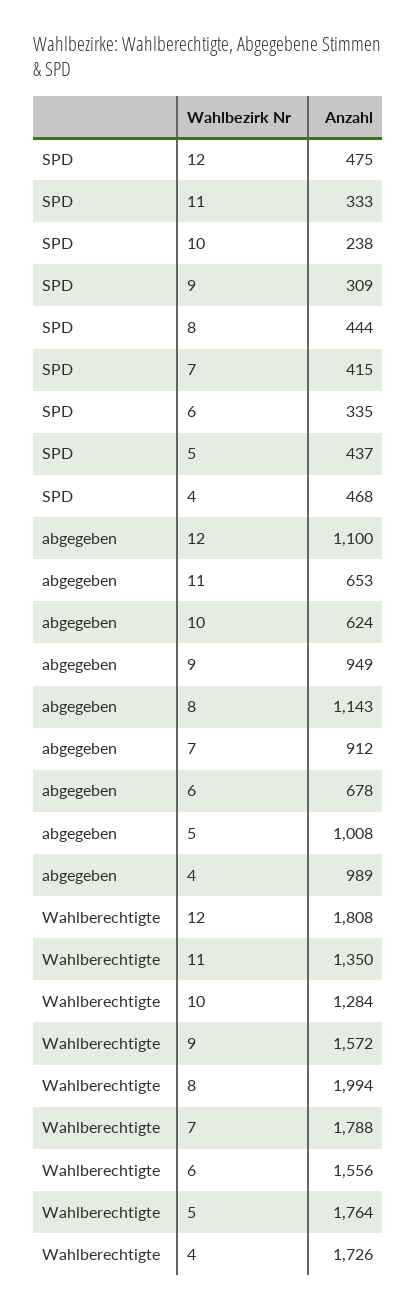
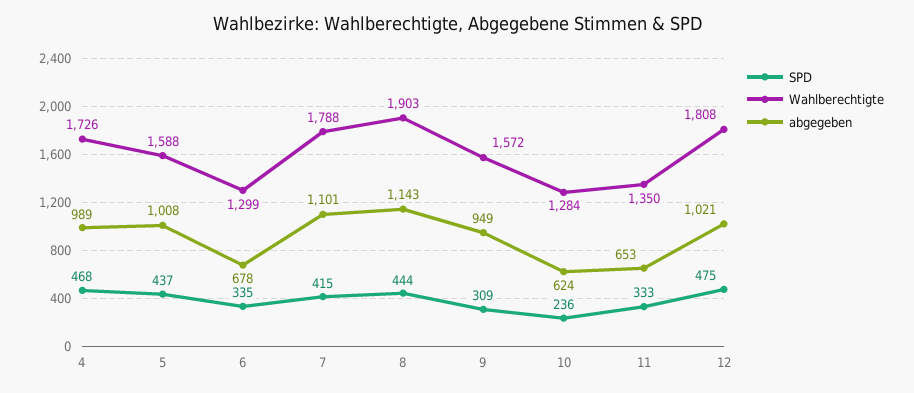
  {
    "SPD": {
      "12": 475,
      "11": 333,
-     "10": 238,
+     "10": 236,
      "9": 309,
      "8": 444,
      "7": 415,
      "6": 335,
      "5": 437,
      "4": 468
    },
    "abgegeben": {
-     "12": 1100,
+     "12": 1021,
      "11": 653,
      "10": 624,
      "9": 949,
      "8": 1143,
-     "7": 912,
+     "7": 1101,
      "6": 678,
      "5": 1008,
      "4": 989
    },
    "Wahlberechtigte": {
      "12": 1808,
      "11": 1350,
      "10": 1284,
      "9": 1572,
-     "8": 1994,
+     "8": 1903,
      "7": 1788,
-     "6": 1556,
+     "6": 1299,
-     "5": 1764,
+     "5": 1588,
      "4": 1726
    }
  }

